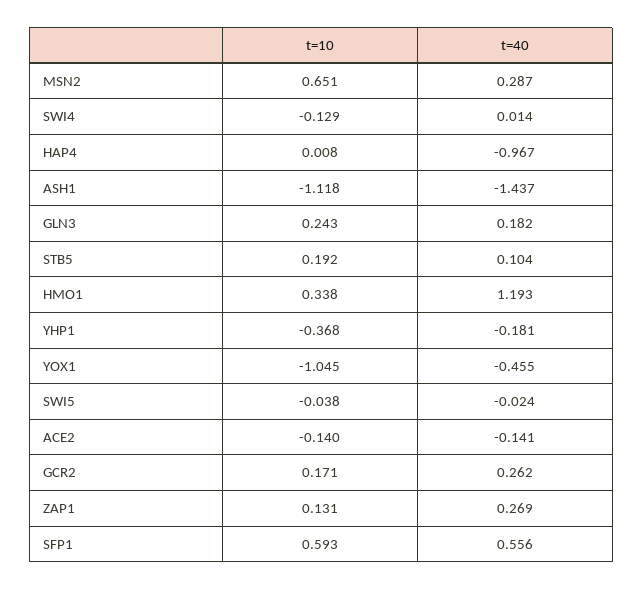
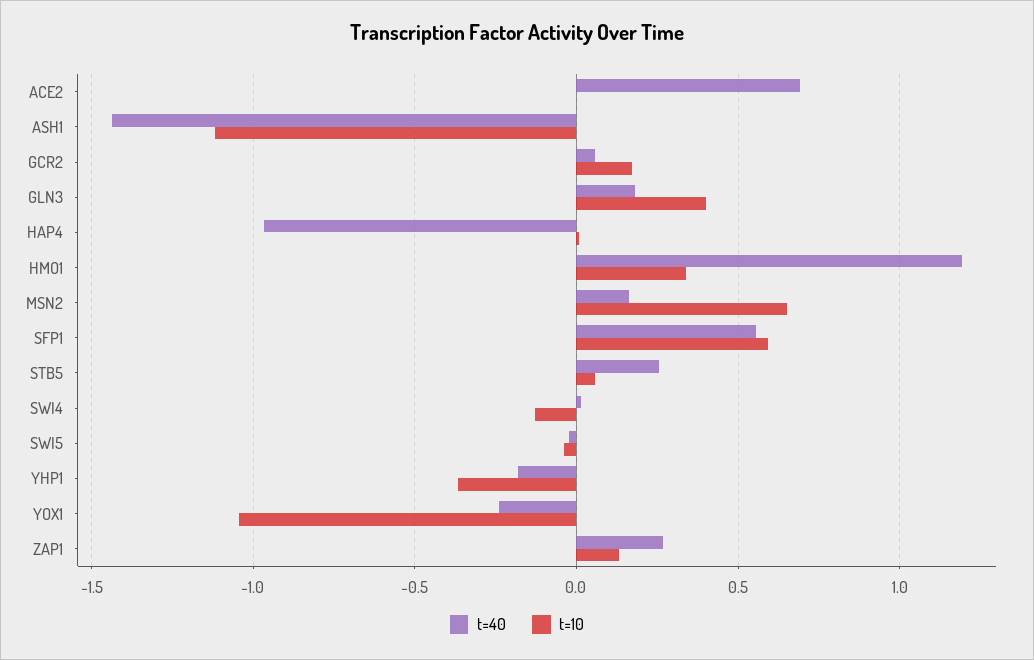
  {
    "t=10": {
      "MSN2": 0.651,
      "SWI4": -0.129,
      "HAP4": 0.008,
      "ASH1": -1.118,
-     "GLN3": 0.243,
+     "GLN3": 0.4,
-     "STB5": 0.192,
+     "STB5": 0.05,
      "HMO1": 0.338,
      "YHP1": -0.368,
      "YOX1": -1.045,
      "SWI5": -0.038,
-     "ACE2": -0.14,
+     "ACE2": 0,
      "GCR2": 0.171,
      "ZAP1": 0.131,
      "SFP1": 0.593
    },
    "t=40": {
-     "MSN2": 0.287,
+     "MSN2": 0.15,
      "SWI4": 0.014,
      "HAP4": -0.967,
      "ASH1": -1.437,
      "GLN3": 0.182,
-     "STB5": 0.104,
+     "STB5": 0.25,
      "HMO1": 1.193,
      "YHP1": -0.181,
-     "YOX1": -0.455,
+     "YOX1": -0.25,
      "SWI5": -0.024,
-     "ACE2": -0.141,
+     "ACE2": 0.7,
-     "GCR2": 0.262,
+     "GCR2": 0.05,
      "ZAP1": 0.269,
      "SFP1": 0.556
    }
  }

